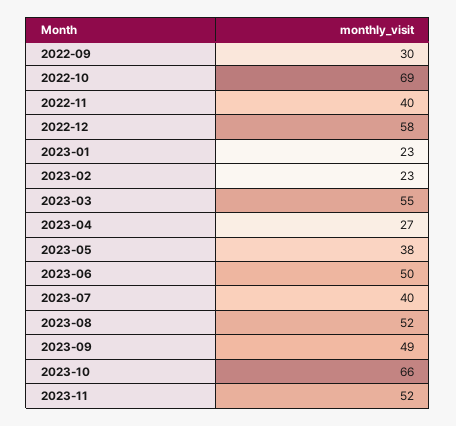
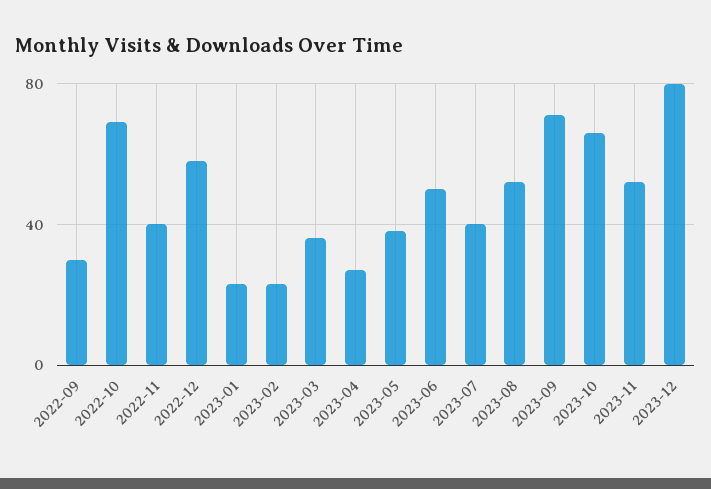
  {
    "2022-09": 30,
    "2022-10": 69,
    "2022-11": 40,
    "2022-12": 58,
    "2023-01": 23,
    "2023-02": 23,
-   "2023-03": 55,
+   "2023-03": 35,
    "2023-04": 27,
    "2023-05": 38,
    "2023-06": 50,
    "2023-07": 40,
    "2023-08": 52,
-   "2023-09": 49,
+   "2023-09": 70,
    "2023-10": 66,
-   "2023-11": 52
+   "2023-11": 52,
+   "2023-12": 80
  }

